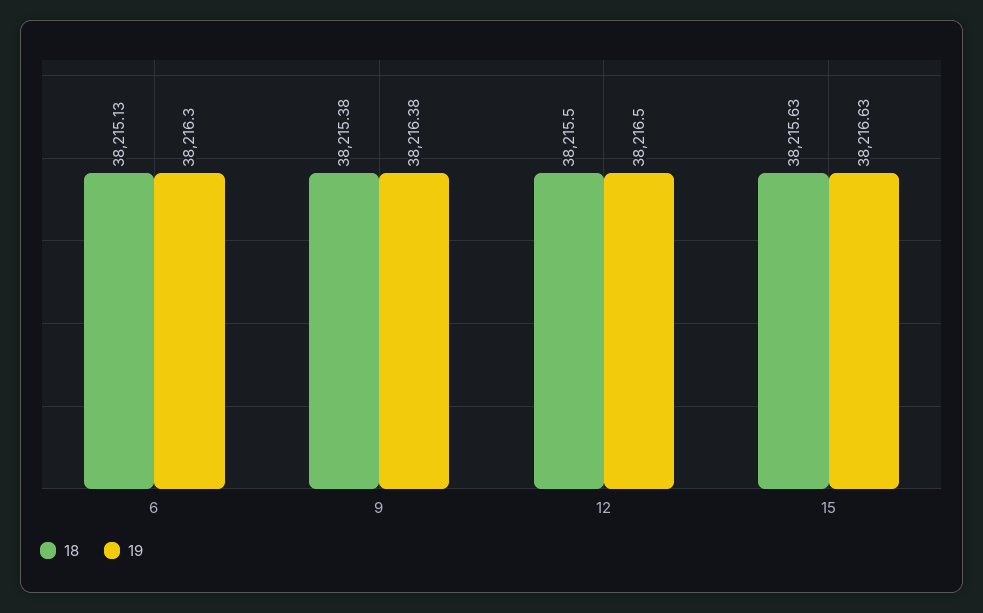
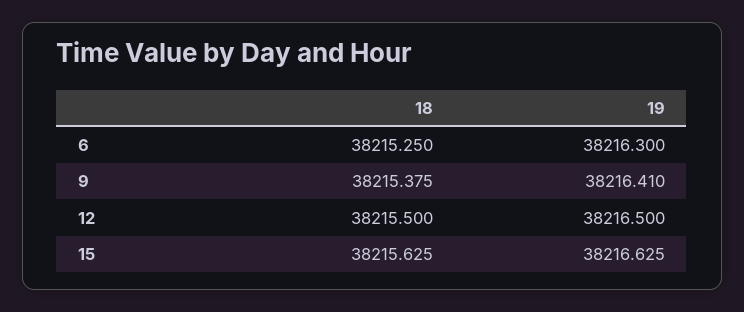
  {
    "18": {
-     "6": 38215.13,
+     "6": 38215.25,
      "9": 38215.375,
      "12": 38215.5,
      "15": 38215.625
    },
    "19": {
      "6": 38216.3,
-     "9": 38216.38,
+     "9": 38216.41,
      "12": 38216.5,
      "15": 38216.625
    }
  }

